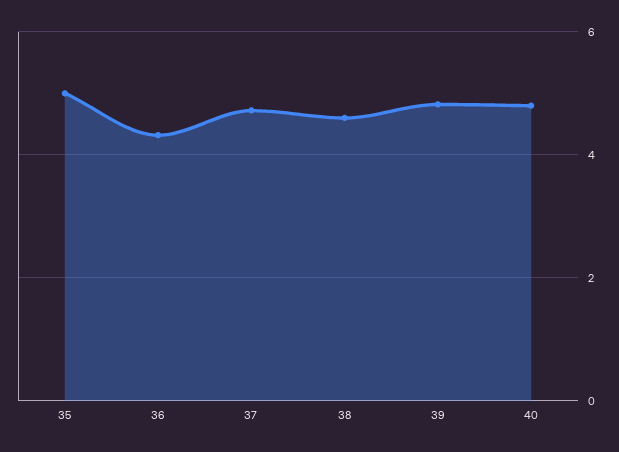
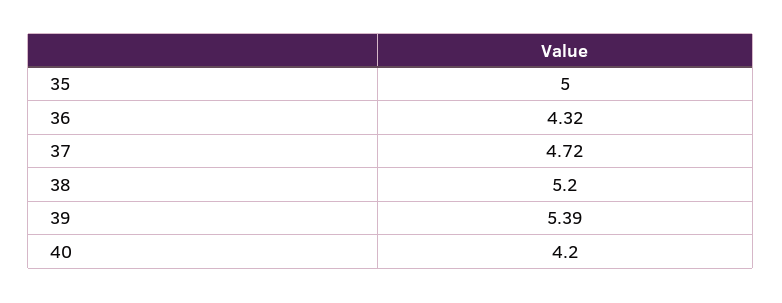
  {
    "35": 5,
    "36": 4.32,
    "37": 4.72,
-   "38": 4.6,
+   "38": 5.2,
-   "39": 4.8,
+   "39": 5.39,
-   "40": 4.8
+   "40": 4.2
  }

